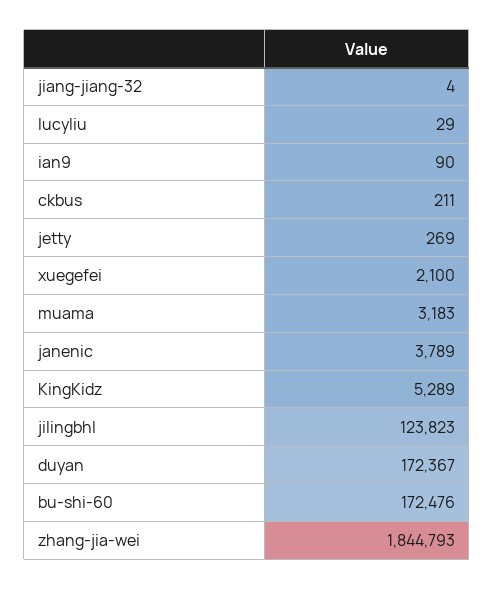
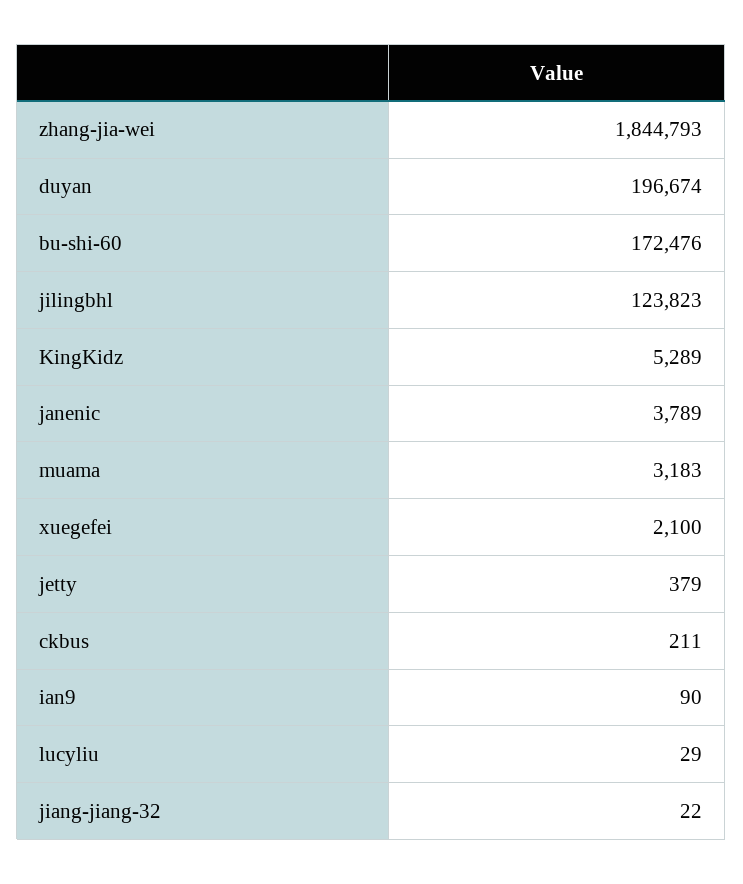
  {
-   "jiang-jiang-32": 4,
+   "jiang-jiang-32": 22,
    "lucyliu": 29,
    "ian9": 90,
    "ckbus": 211,
-   "jetty": 269,
+   "jetty": 379,
    "xuegefei": 2100,
    "muama": 3183,
    "janenic": 3789,
    "KingKidz": 5289,
    "jilingbhl": 123823,
-   "duyan": 172367,
+   "duyan": 196674,
    "bu-shi-60": 172476,
    "zhang-jia-wei": 1844793
  }

